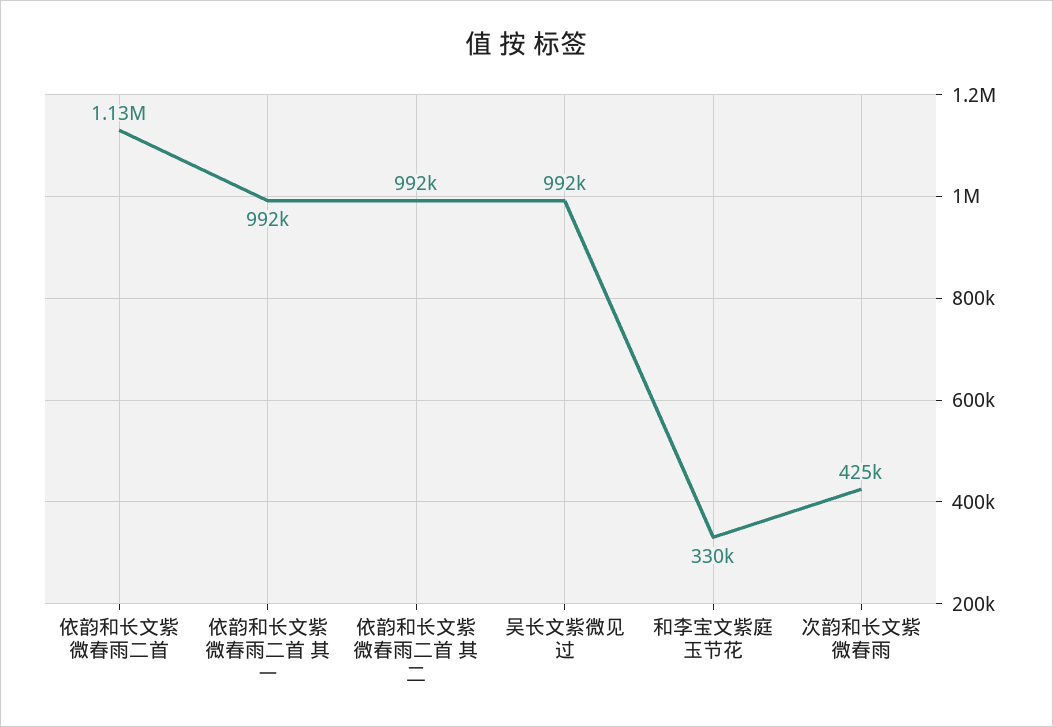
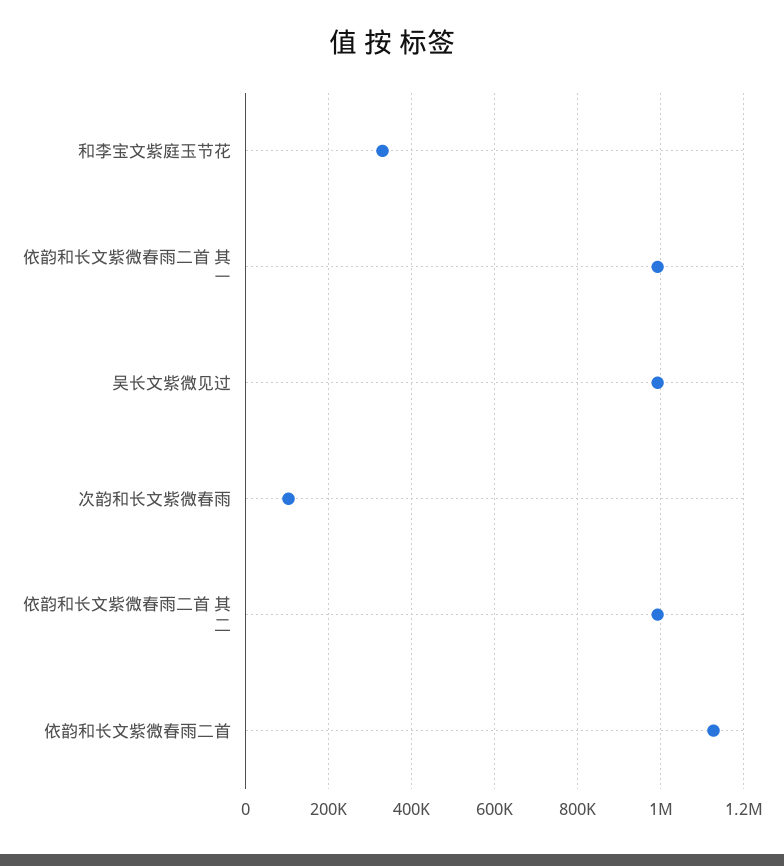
  {
    "依韵和长文紫微春雨二首": 1130000,
    "依韵和长文紫微春雨二首 其一": 992000,
    "依韵和长文紫微春雨二首 其二": 992000,
    "吴长文紫微见过": 992000,
    "和李宝文紫庭玉节花": 330000,
-   "次韵和长文紫微春雨": 425000
+   "次韵和长文紫微春雨": 100000
  }

